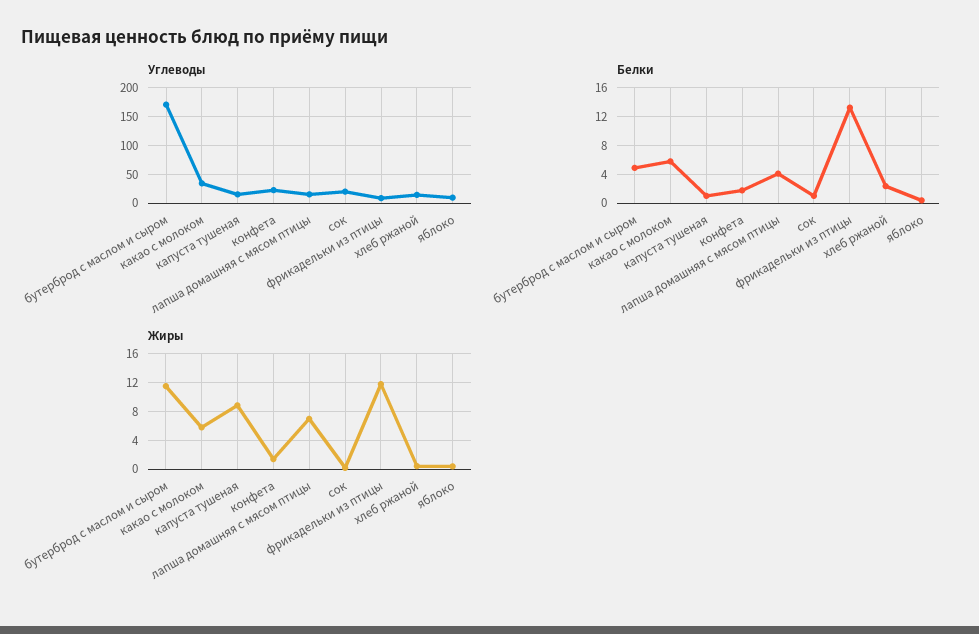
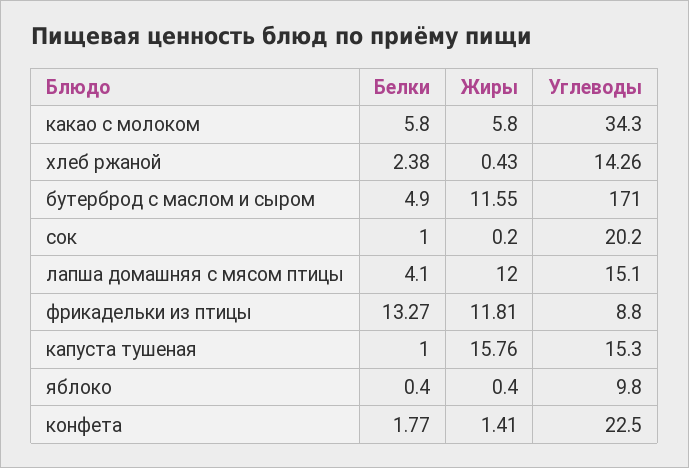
  {
    "Углеводы": {
      "бутерброд с маслом и сыром": 171,
      "какао с молоком": 34.3,
      "капуста тушеная": 15.3,
      "конфета": 22.5,
      "лапша домашняя с мясом птицы": 15.1,
      "сок": 20.2,
      "фрикадельки из птицы": 8.8,
      "хлеб ржаной": 14.26,
      "яблоко": 9.8
    },
    "Белки": {
      "бутерброд с маслом и сыром": 4.9,
      "какао с молоком": 5.8,
      "капуста тушеная": 1,
      "конфета": 1.77,
      "лапша домашняя с мясом птицы": 4.1,
      "сок": 1,
      "фрикадельки из птицы": 13.27,
      "хлеб ржаной": 2.38,
      "яблоко": 0.4
    },
    "Жиры": {
      "бутерброд с маслом и сыром": 11.55,
      "какао с молоком": 5.8,
-     "капуста тушеная": 9,
+     "капуста тушеная": 15.76,
      "конфета": 1.41,
-     "лапша домашняя с мясом птицы": 7,
+     "лапша домашняя с мясом птицы": 12,
      "сок": 0.2,
      "фрикадельки из птицы": 11.81,
      "хлеб ржаной": 0.43,
      "яблоко": 0.4
    }
  }

